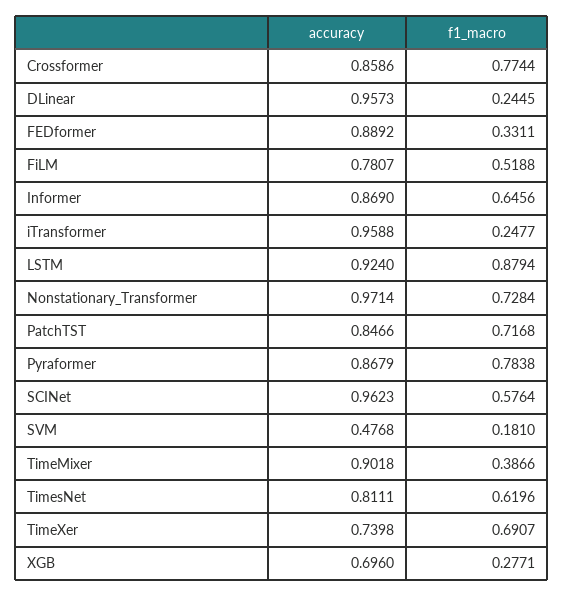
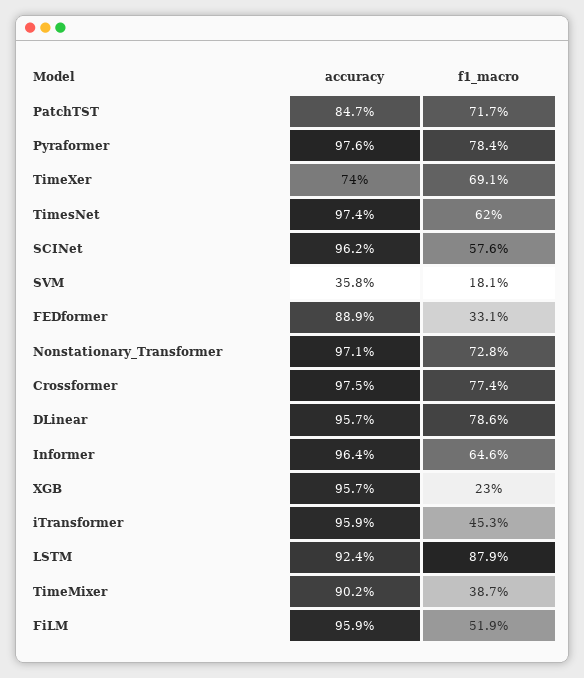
  {
    "accuracy": {
-     "Crossformer": 0.8586,
+     "Crossformer": 0.975,
      "DLinear": 0.9573,
      "FEDformer": 0.8892,
-     "FiLM": 0.7807,
+     "FiLM": 0.959,
-     "Informer": 0.869,
+     "Informer": 0.964,
      "iTransformer": 0.9588,
      "LSTM": 0.924,
      "Nonstationary_Transformer": 0.9714,
      "PatchTST": 0.8466,
-     "Pyraformer": 0.8679,
+     "Pyraformer": 0.976,
      "SCINet": 0.9623,
-     "SVM": 0.4768,
+     "SVM": 0.358,
      "TimeMixer": 0.9018,
-     "TimesNet": 0.8111,
+     "TimesNet": 0.974,
      "TimeXer": 0.7398,
-     "XGB": 0.696
+     "XGB": 0.957
    },
    "f1_macro": {
      "Crossformer": 0.7744,
-     "DLinear": 0.2445,
+     "DLinear": 0.786,
      "FEDformer": 0.3311,
      "FiLM": 0.5188,
      "Informer": 0.6456,
-     "iTransformer": 0.2477,
+     "iTransformer": 0.453,
      "LSTM": 0.8794,
      "Nonstationary_Transformer": 0.7284,
      "PatchTST": 0.7168,
      "Pyraformer": 0.7838,
      "SCINet": 0.5764,
      "SVM": 0.181,
      "TimeMixer": 0.3866,
      "TimesNet": 0.6196,
      "TimeXer": 0.6907,
-     "XGB": 0.2771
+     "XGB": 0.23
    }
  }

